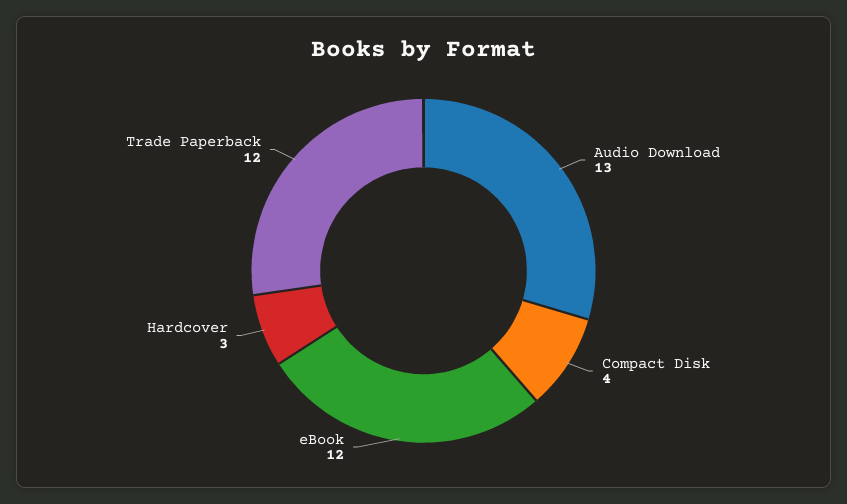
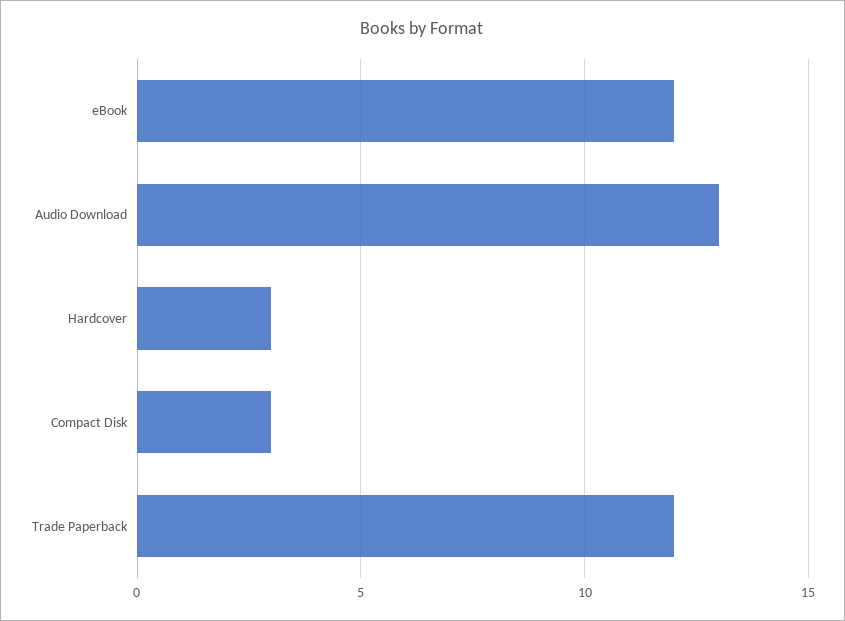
  {
    "Audio Download": 13,
-   "Compact Disk": 4,
+   "Compact Disk": 3,
    "eBook": 12,
    "Hardcover": 3,
    "Trade Paperback": 12
  }

